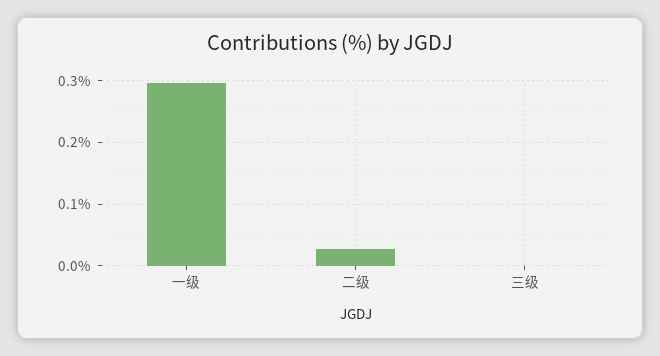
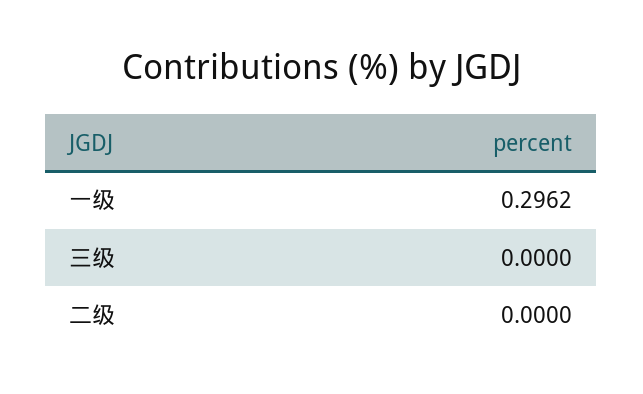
  {
    "一级": 0.2962,
-   "二级": 0.03,
+   "二级": 0,
    "三级": 0
  }

